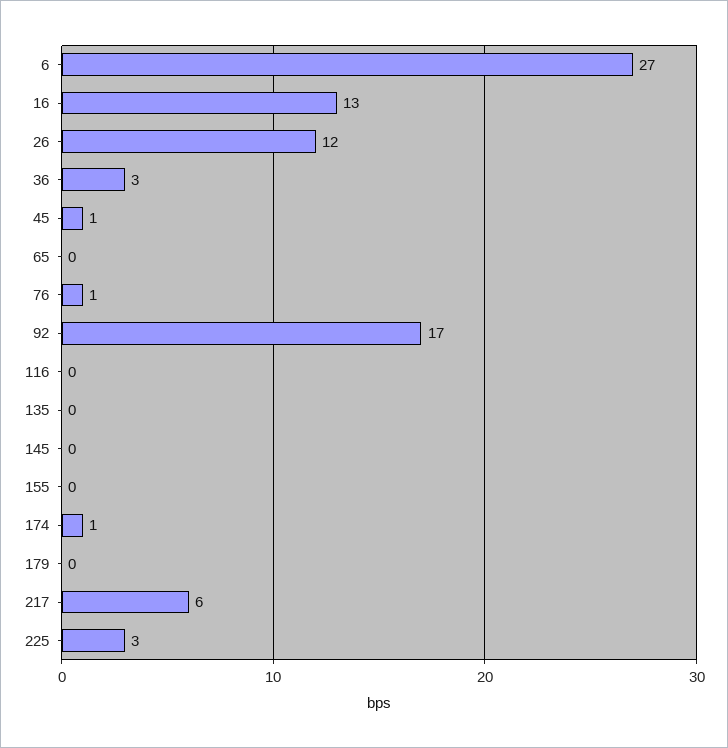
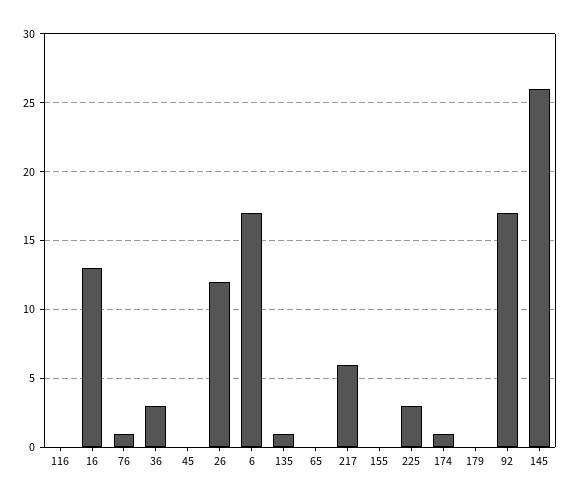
  {
-   "6": 27,
+   "6": 17,
    "16": 13,
    "26": 12,
    "36": 3,
-   "45": 1,
+   "45": 0,
    "65": 0,
    "76": 1,
    "92": 17,
    "116": 0,
-   "135": 0,
+   "135": 1,
-   "145": 0,
+   "145": 26,
    "155": 0,
    "174": 1,
    "179": 0,
    "217": 6,
    "225": 3
  }

